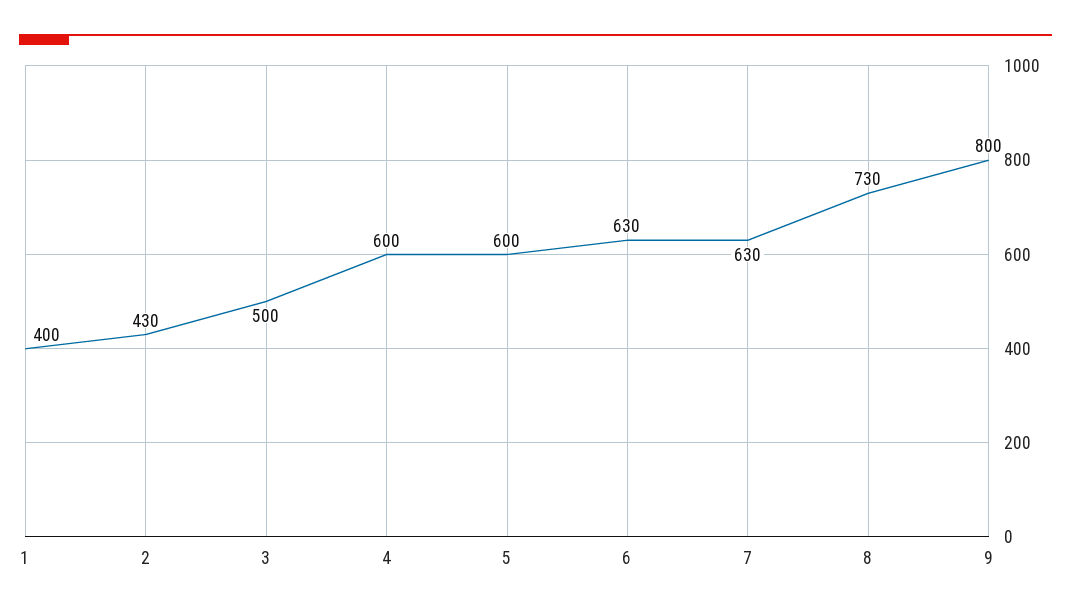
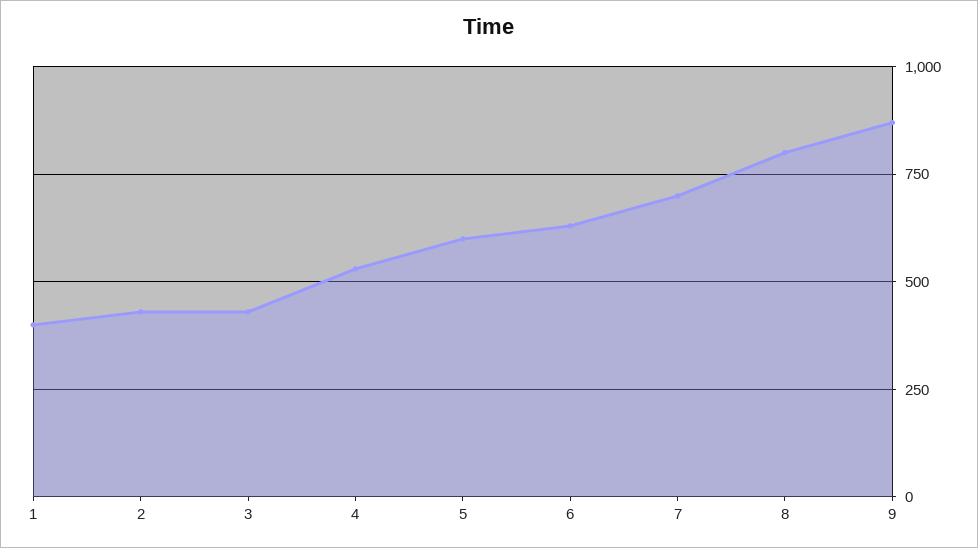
  {
    "1": 400,
    "2": 430,
-   "3": 500,
+   "3": 425,
-   "4": 600,
+   "4": 525,
    "5": 600,
    "6": 630,
-   "7": 630,
+   "7": 700,
-   "8": 730,
+   "8": 800,
-   "9": 800
+   "9": 875
  }

